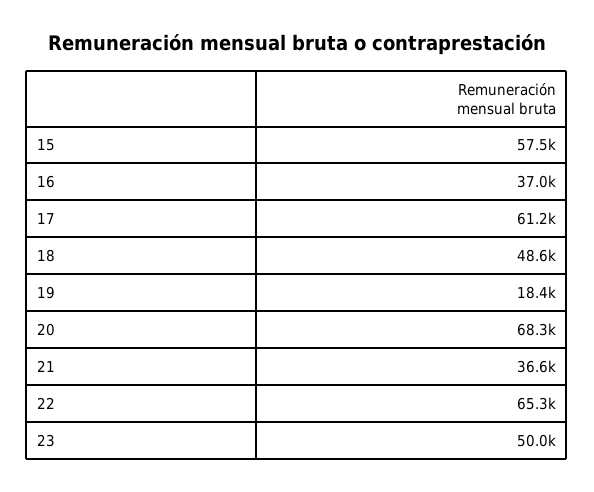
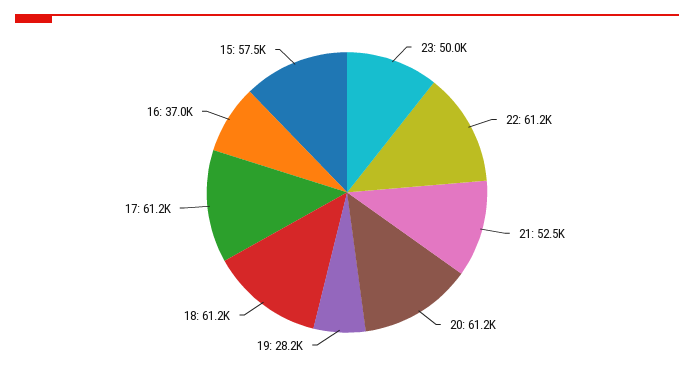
  {
    "15": 57500,
    "16": 37000,
    "17": 61200,
-   "18": 48600,
+   "18": 61200,
-   "19": 18400,
+   "19": 28200,
-   "20": 68300,
+   "20": 61200,
-   "21": 36600,
+   "21": 52500,
-   "22": 65300,
+   "22": 61200,
    "23": 50000
  }

